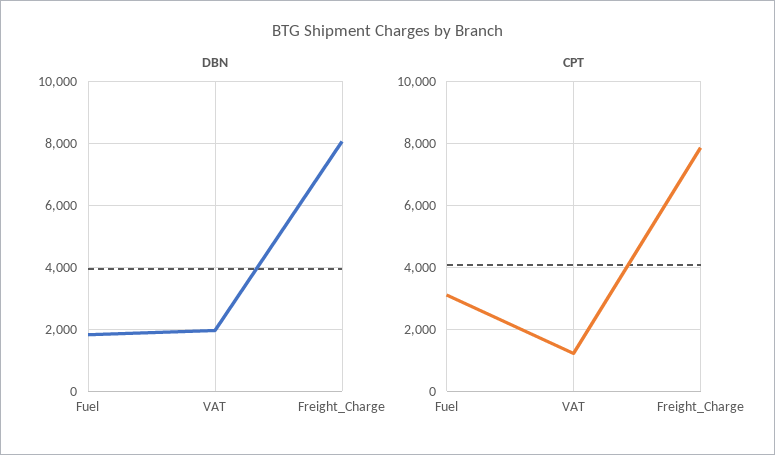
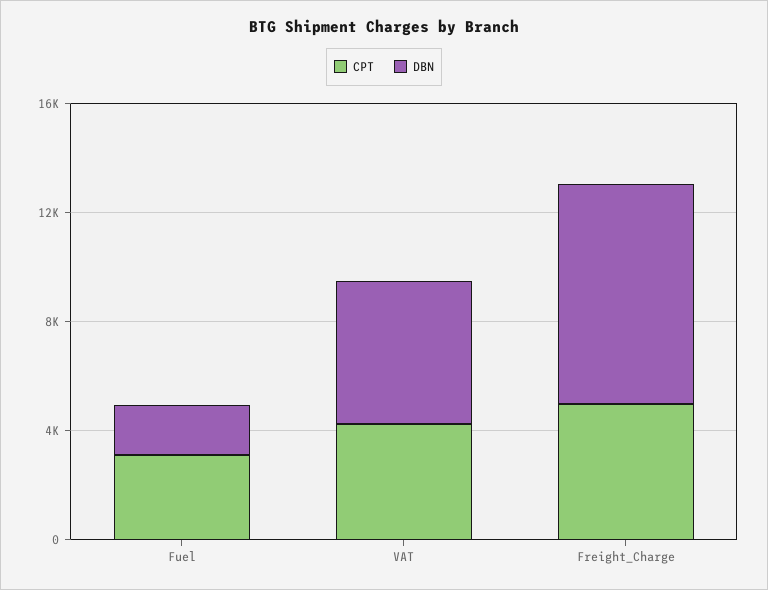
  {
    "DBN": {
      "Fuel": 1800,
-     "VAT": 2000,
+     "VAT": 5000,
      "Freight_Charge": 8000
    },
    "CPT": {
      "Fuel": 3200,
-     "VAT": 1200,
+     "VAT": 4000,
-     "Freight_Charge": 7800
+     "Freight_Charge": 5000
    }
  }

